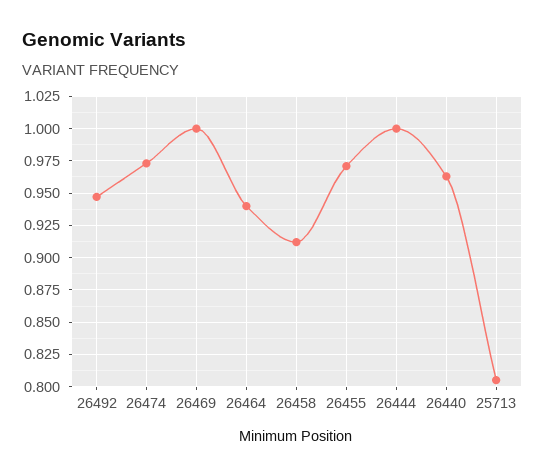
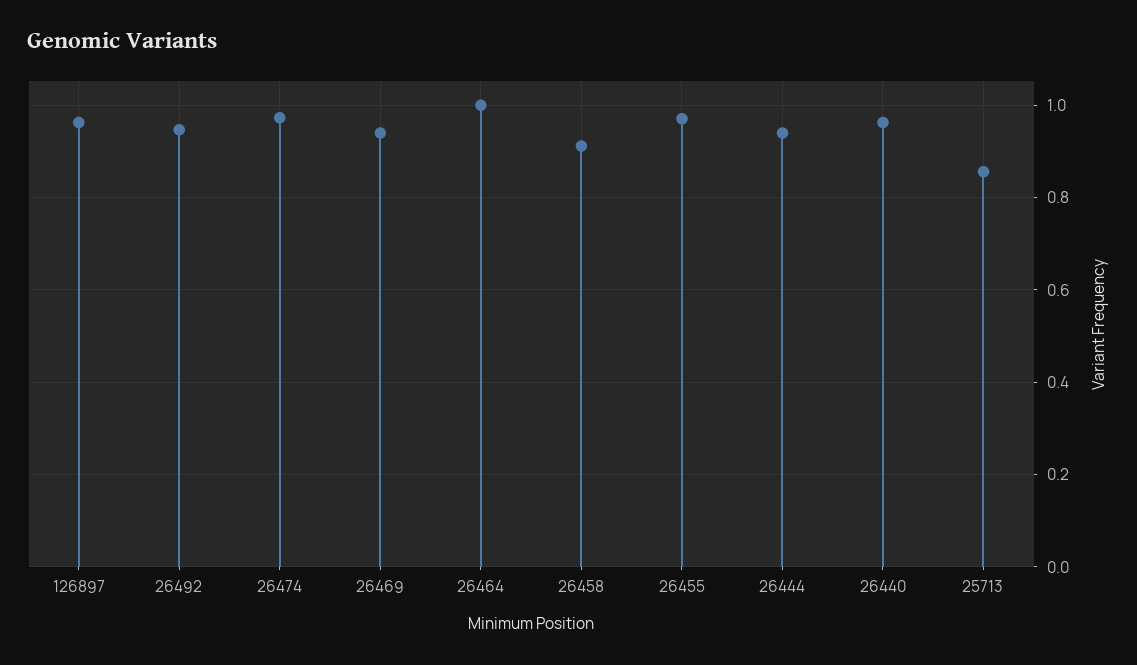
  {
    "26492": 0.945,
    "26474": 0.975,
-   "26469": 1,
+   "26469": 0.94,
-   "26464": 0.94,
+   "26464": 1,
    "26458": 0.91,
    "26455": 0.97,
-   "26444": 1,
+   "26444": 0.94,
    "26440": 0.965,
-   "25713": 0.805
+   "25713": 0.86,
+   "126897": 0.96
  }

